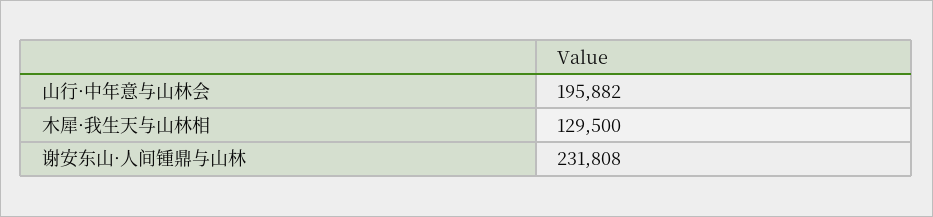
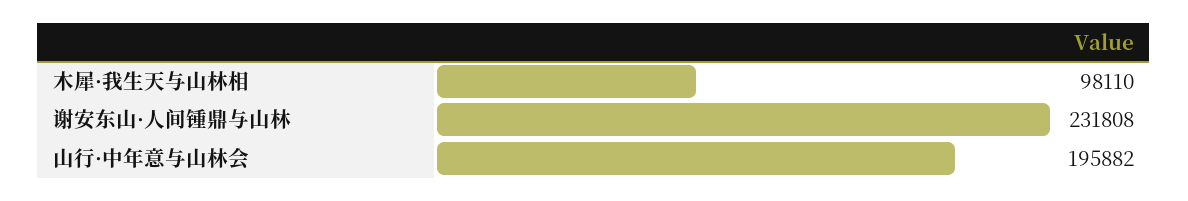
  {
    "山行·中年意与山林会": 195882,
-   "木犀·我生天与山林相": 129500,
+   "木犀·我生天与山林相": 98110,
    "谢安东山·人间锺鼎与山林": 231808
  }

